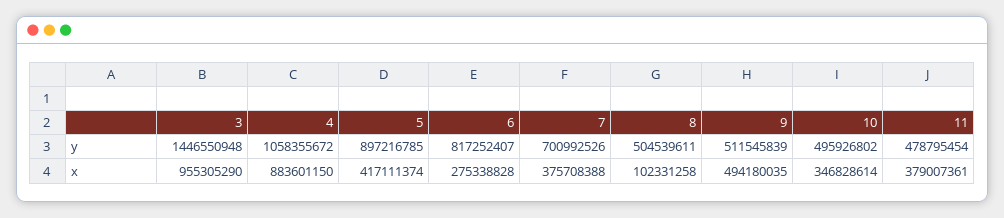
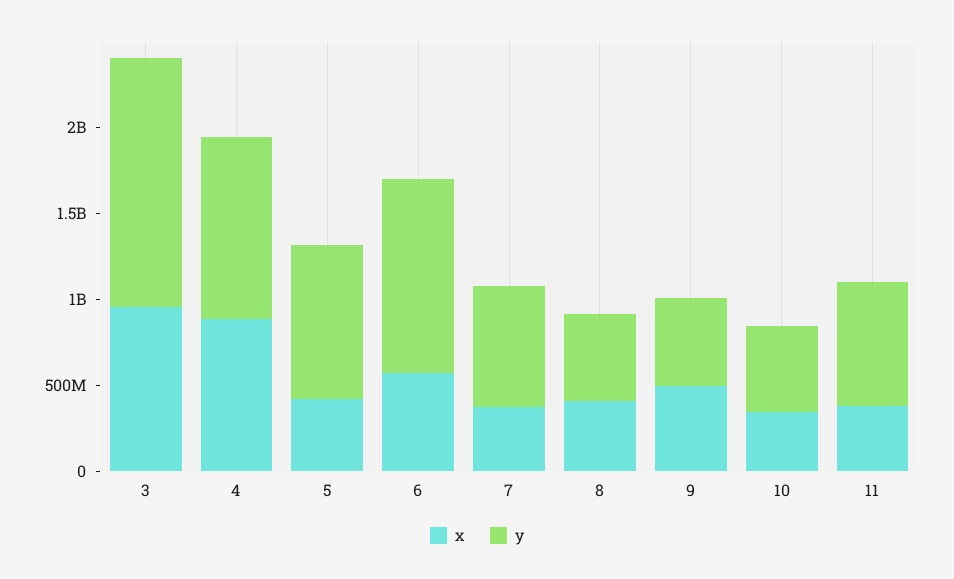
  {
    "y": {
      "3": 1446550948,
      "4": 1058355672,
      "5": 897216785,
-     "6": 817252407,
+     "6": 1100000000,
      "7": 700992526,
      "8": 504539611,
      "9": 511545839,
      "10": 495926802,
-     "11": 478795454
+     "11": 700000000
    },
    "x": {
      "3": 955305290,
      "4": 883601150,
      "5": 417111374,
-     "6": 275338828,
+     "6": 600000000,
      "7": 375708388,
-     "8": 102331258,
+     "8": 400000000,
      "9": 494180035,
      "10": 346828614,
      "11": 379007361
    }
  }

